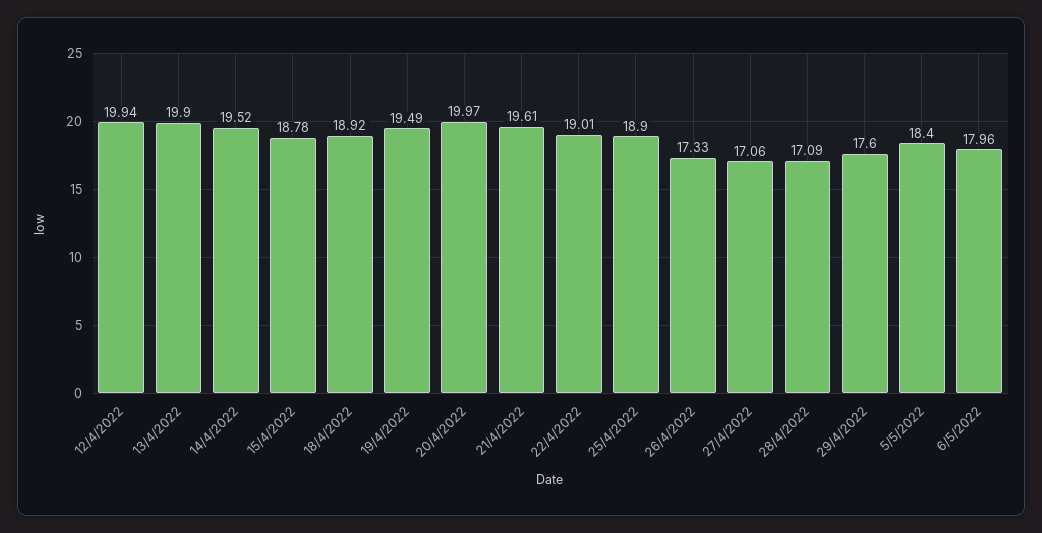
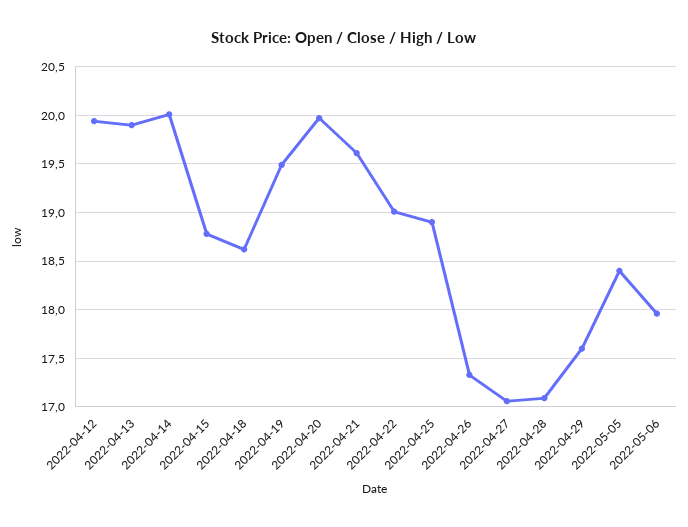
  {
    "12/4/2022": 19.94,
    "13/4/2022": 19.9,
-   "14/4/2022": 19.52,
+   "14/4/2022": 20,
    "15/4/2022": 18.78,
-   "18/4/2022": 18.92,
+   "18/4/2022": 18.6,
    "19/4/2022": 19.49,
    "20/4/2022": 19.97,
    "21/4/2022": 19.61,
    "22/4/2022": 19.01,
    "25/4/2022": 18.9,
    "26/4/2022": 17.33,
    "27/4/2022": 17.06,
    "28/4/2022": 17.09,
    "29/4/2022": 17.6,
    "5/5/2022": 18.4,
    "6/5/2022": 17.96
  }

